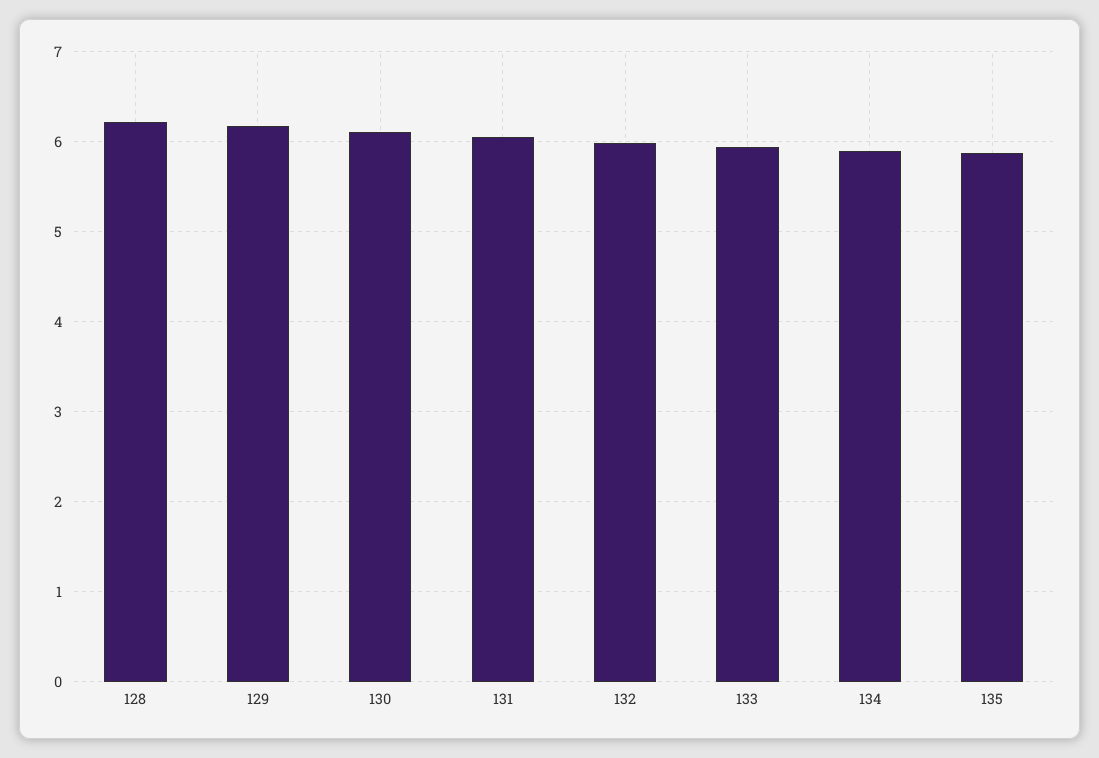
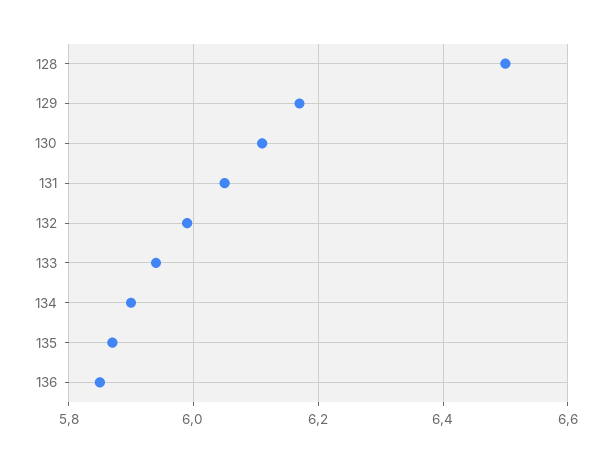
  {
-   "128": 6.2,
+   "128": 6.5,
    "129": 6.15,
    "130": 6.1,
    "131": 6.05,
    "132": 6,
    "133": 5.95,
    "134": 5.9,
-   "135": 5.85
+   "135": 5.85,
+   "136": 5.85
  }

